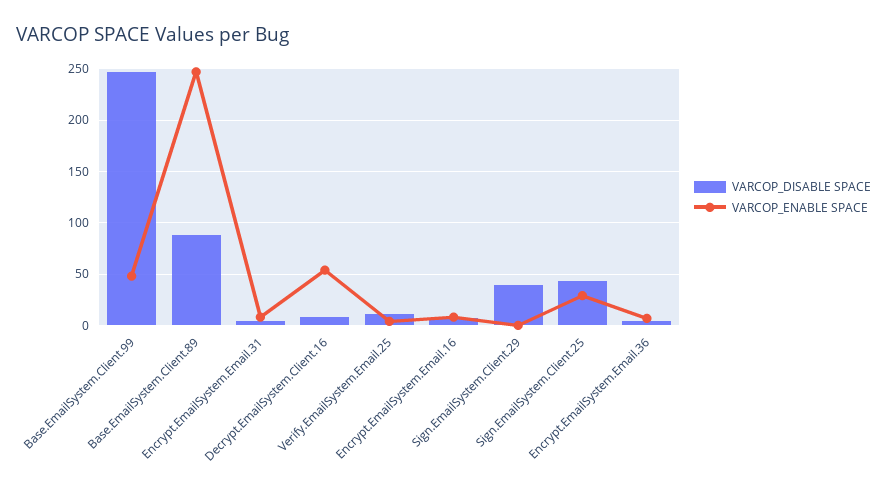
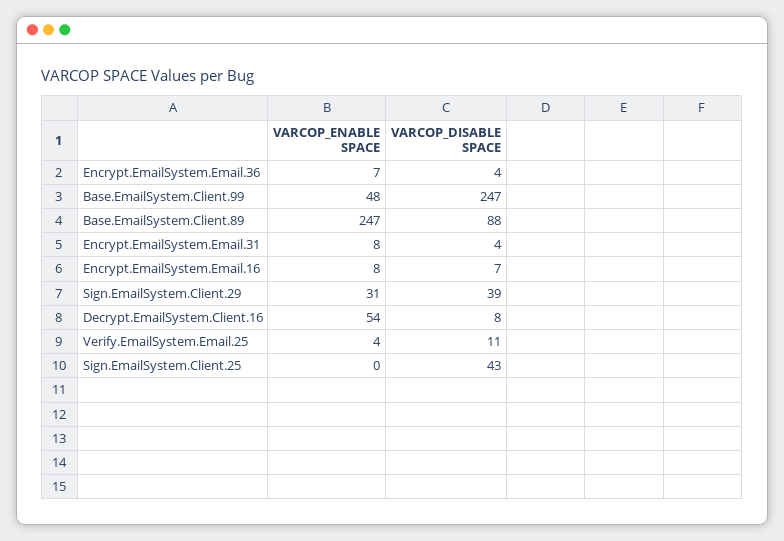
  {
    "VARCOP_DISABLE SPACE": {
      "Base.EmailSystem.Client.99": 247,
      "Base.EmailSystem.Client.89": 88,
      "Encrypt.EmailSystem.Email.31": 4,
      "Decrypt.EmailSystem.Client.16": 8,
      "Verify.EmailSystem.Email.25": 11,
      "Encrypt.EmailSystem.Email.16": 7,
      "Sign.EmailSystem.Client.29": 39,
      "Sign.EmailSystem.Client.25": 43,
      "Encrypt.EmailSystem.Email.36": 4
    },
    "VARCOP_ENABLE SPACE": {
      "Base.EmailSystem.Client.99": 48,
      "Base.EmailSystem.Client.89": 247,
      "Encrypt.EmailSystem.Email.31": 8,
      "Decrypt.EmailSystem.Client.16": 54,
      "Verify.EmailSystem.Email.25": 4,
      "Encrypt.EmailSystem.Email.16": 8,
-     "Sign.EmailSystem.Client.29": 0,
+     "Sign.EmailSystem.Client.29": 31,
-     "Sign.EmailSystem.Client.25": 30,
+     "Sign.EmailSystem.Client.25": 0,
      "Encrypt.EmailSystem.Email.36": 7
    }
  }

